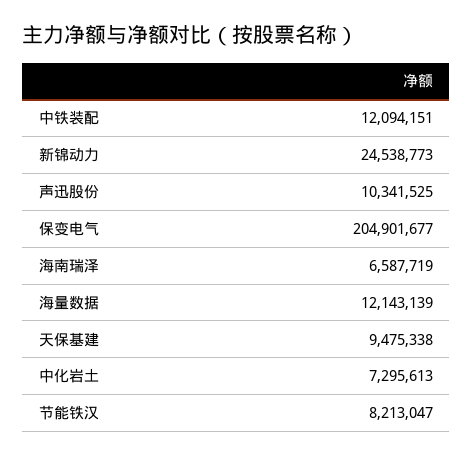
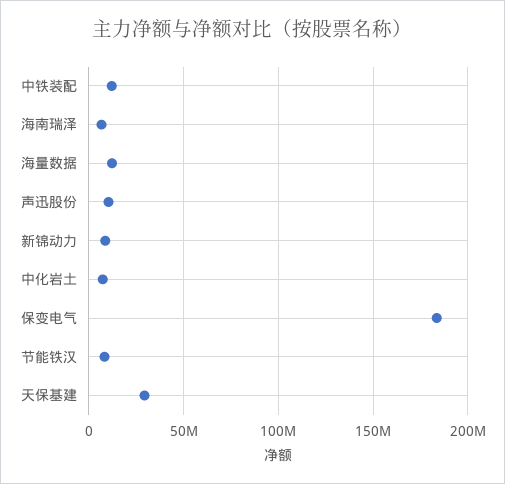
  {
    "中铁装配": 12094151,
-   "新锦动力": 24538773,
+   "新锦动力": 10000000,
    "声迅股份": 10341525,
-   "保变电气": 204901677,
+   "保变电气": 185000000,
    "海南瑞泽": 6587719,
    "海量数据": 12143139,
-   "天保基建": 9475338,
+   "天保基建": 30000000,
    "中化岩土": 7295613,
    "节能铁汉": 8213047
  }

